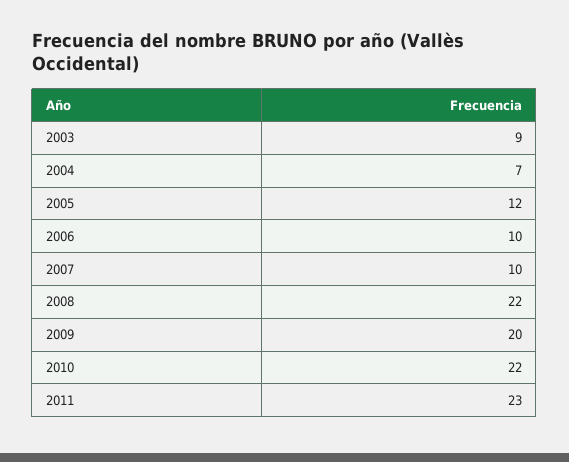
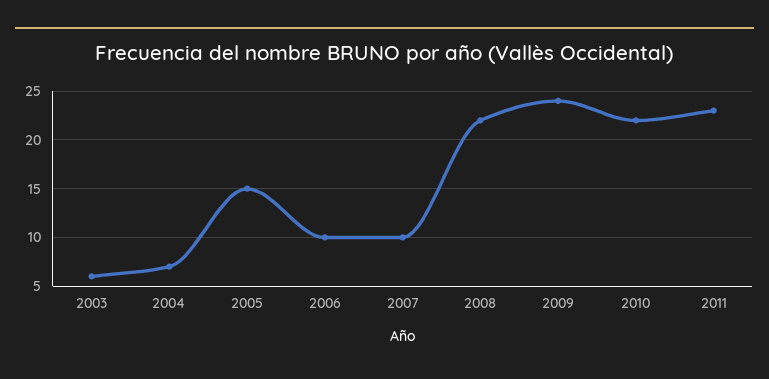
  {
-   "2003": 9,
+   "2003": 6,
    "2004": 7,
-   "2005": 12,
+   "2005": 15,
    "2006": 10,
    "2007": 10,
    "2008": 22,
-   "2009": 20,
+   "2009": 24,
    "2010": 22,
    "2011": 23
  }

